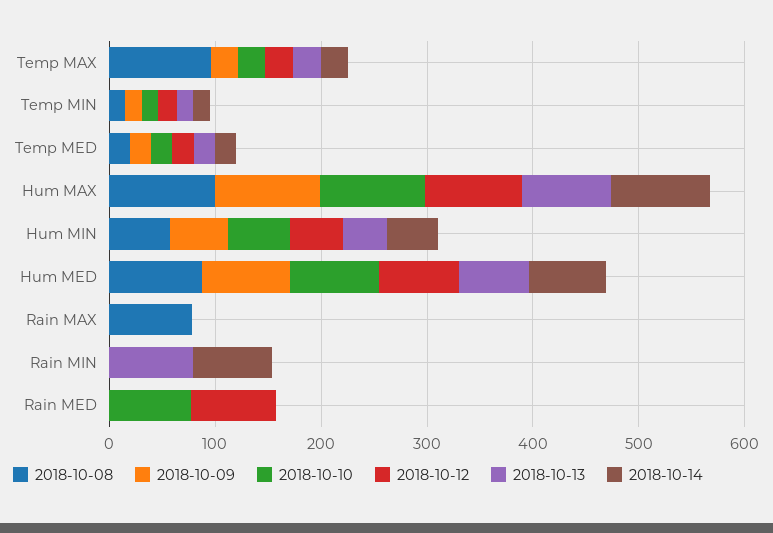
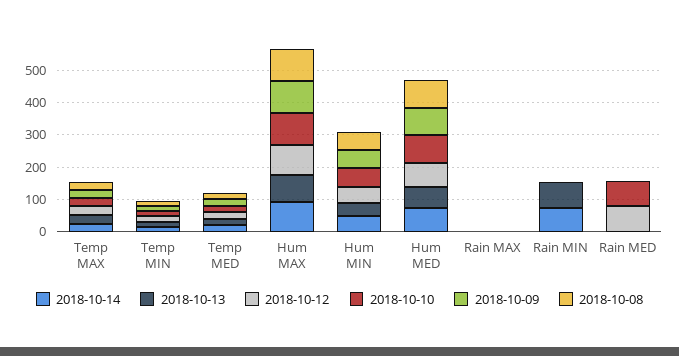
  {
    "2018-10-08": {
-     "Temp MAX": 100,
+     "Temp MAX": 25,
      "Temp MIN": 20,
      "Temp MED": 20,
      "Hum MAX": 100,
      "Hum MIN": 60,
      "Hum MED": 80,
-     "Rain MAX": 80,
+     "Rain MAX": 0,
      "Rain MIN": 0,
      "Rain MED": 0
    },
    "2018-10-09": {
      "Temp MAX": 20,
      "Temp MIN": 20,
      "Temp MED": 20,
      "Hum MAX": 100,
      "Hum MIN": 60,
      "Hum MED": 80,
      "Rain MAX": 0,
      "Rain MIN": 0,
      "Rain MED": 0
    },
    "2018-10-10": {
      "Temp MAX": 20,
      "Temp MIN": 20,
      "Temp MED": 20,
      "Hum MAX": 100,
      "Hum MIN": 60,
      "Hum MED": 80,
      "Rain MAX": 0,
      "Rain MIN": 0,
      "Rain MED": 80
    },
    "2018-10-12": {
      "Temp MAX": 20,
      "Temp MIN": 20,
      "Temp MED": 20,
      "Hum MAX": 100,
      "Hum MIN": 60,
      "Hum MED": 80,
      "Rain MAX": 0,
      "Rain MIN": 0,
      "Rain MED": 80
    },
    "2018-10-13": {
      "Temp MAX": 20,
      "Temp MIN": 20,
      "Temp MED": 20,
      "Hum MAX": 80,
      "Hum MIN": 40,
      "Hum MED": 60,
      "Rain MAX": 0,
      "Rain MIN": 80,
      "Rain MED": 0
    },
    "2018-10-14": {
      "Temp MAX": 20,
      "Temp MIN": 20,
      "Temp MED": 20,
      "Hum MAX": 100,
      "Hum MIN": 40,
      "Hum MED": 80,
      "Rain MAX": 0,
      "Rain MIN": 80,
      "Rain MED": 0
    }
  }

